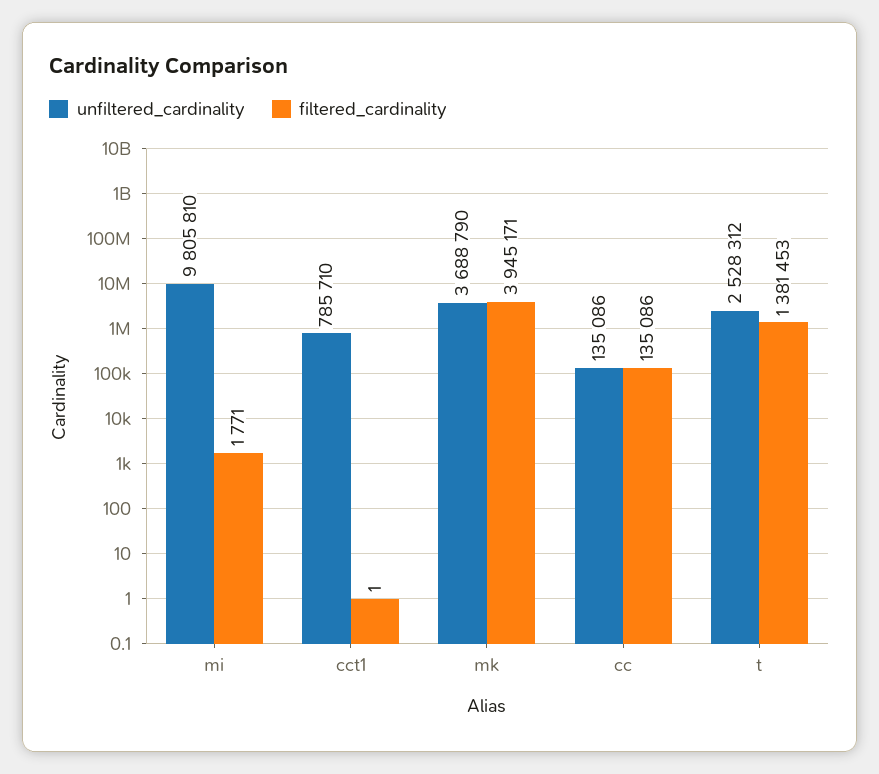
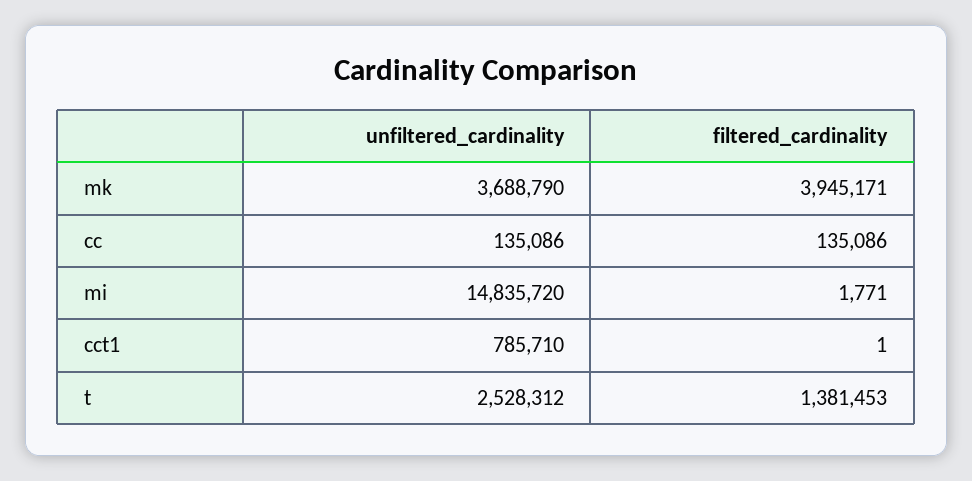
  {
    "unfiltered_cardinality": {
-     "mi": 9805810,
+     "mi": 14835720,
      "cct1": 785710,
      "mk": 3688790,
      "cc": 135086,
      "t": 2528312
    },
    "filtered_cardinality": {
      "mi": 1771,
      "cct1": 1,
      "mk": 3945171,
      "cc": 135086,
      "t": 1381453
    }
  }

